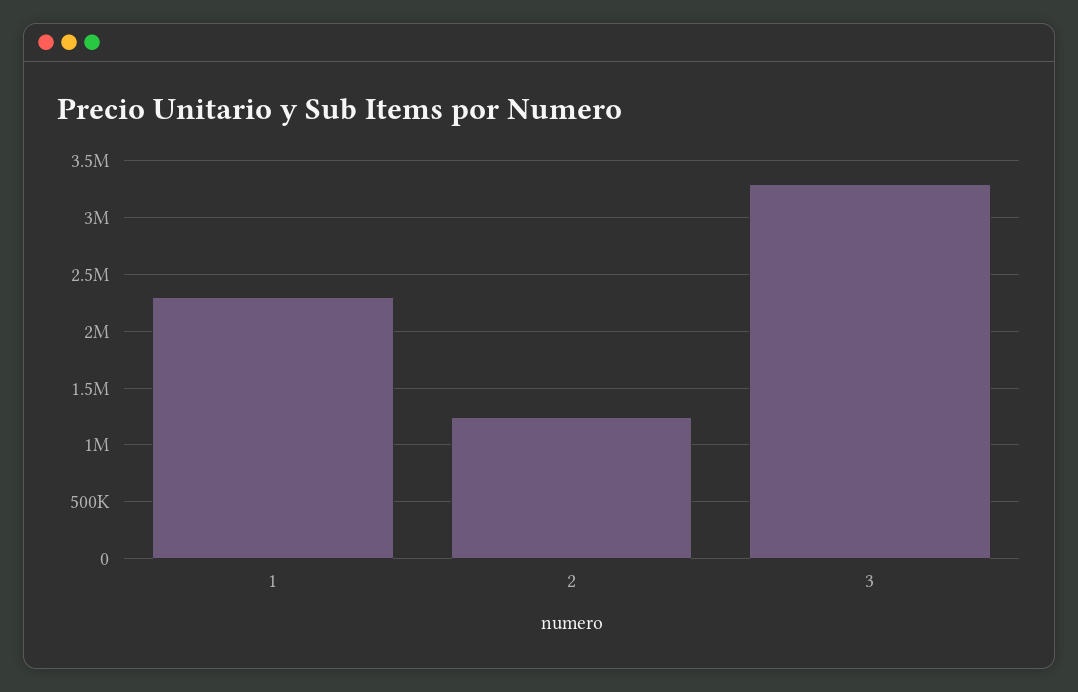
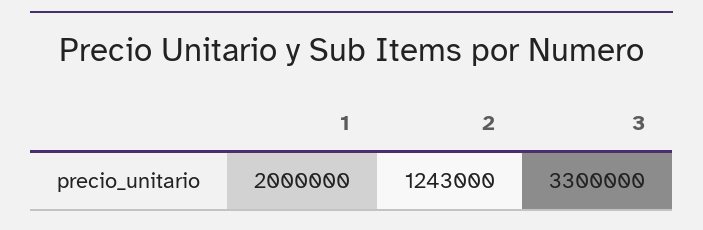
  {
-   "1": 2300000,
+   "1": 2000000,
    "2": 1243000,
    "3": 3300000
  }

